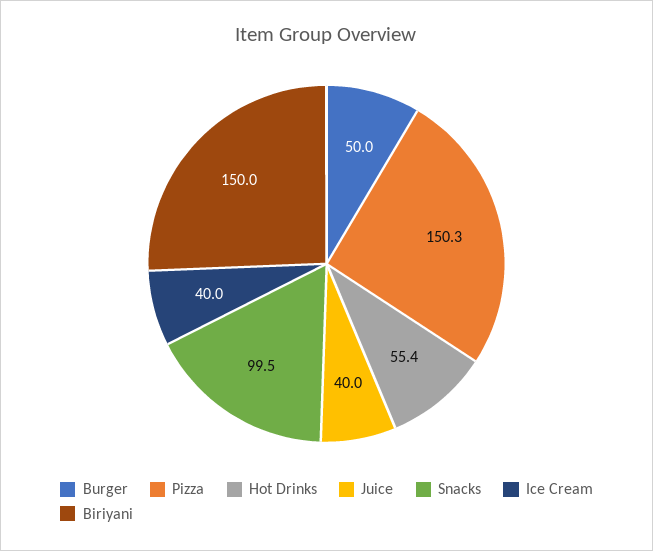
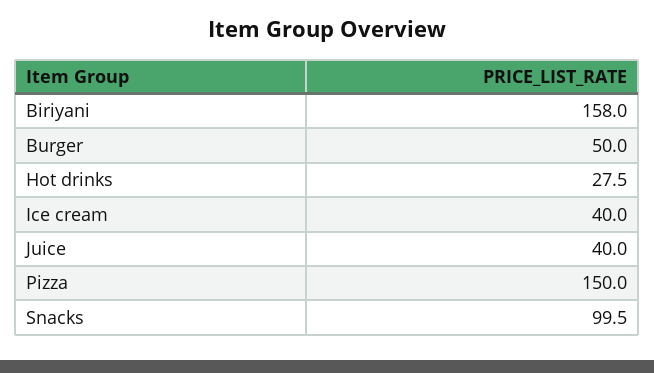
  {
    "Burger": 50,
-   "Pizza": 150.3,
+   "Pizza": 150,
-   "Hot Drinks": 55.4,
+   "Hot Drinks": 27.5,
    "Juice": 40,
    "Snacks": 99.5,
    "Ice Cream": 40,
-   "Biriyani": 150
+   "Biriyani": 158
  }

